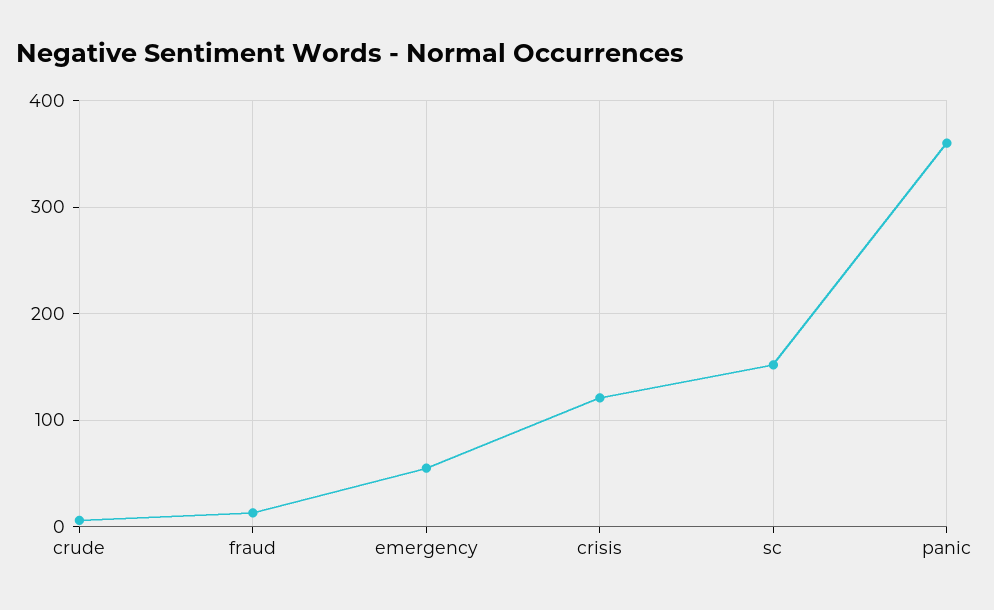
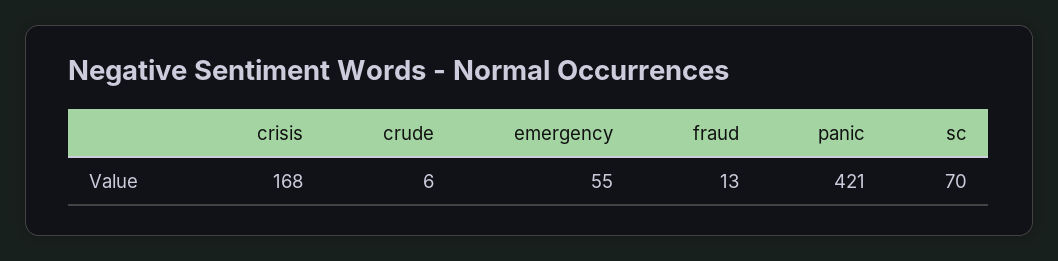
  {
    "crude": 6,
    "fraud": 13,
    "emergency": 55,
-   "crisis": 120,
+   "crisis": 168,
-   "sc": 150,
+   "sc": 70,
-   "panic": 360
+   "panic": 421
  }

